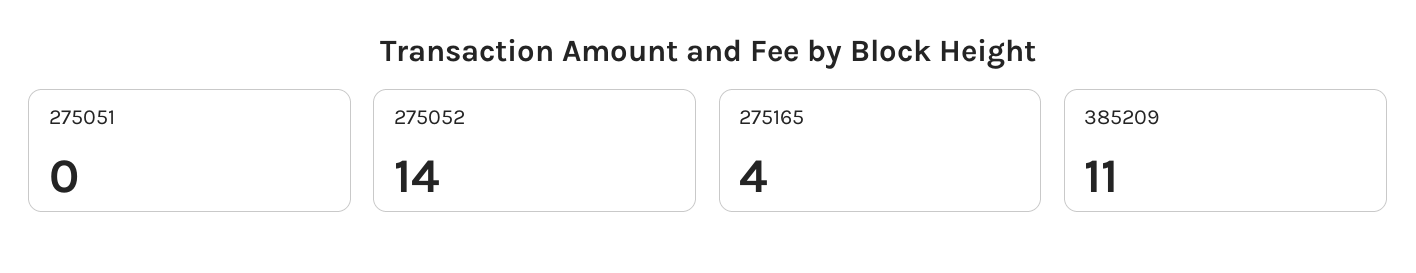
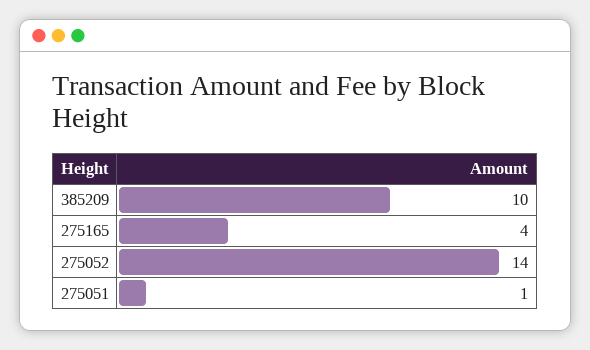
  {
-   "275051": 0,
+   "275051": 1,
    "275052": 14,
    "275165": 4,
-   "385209": 11
+   "385209": 10
  }

